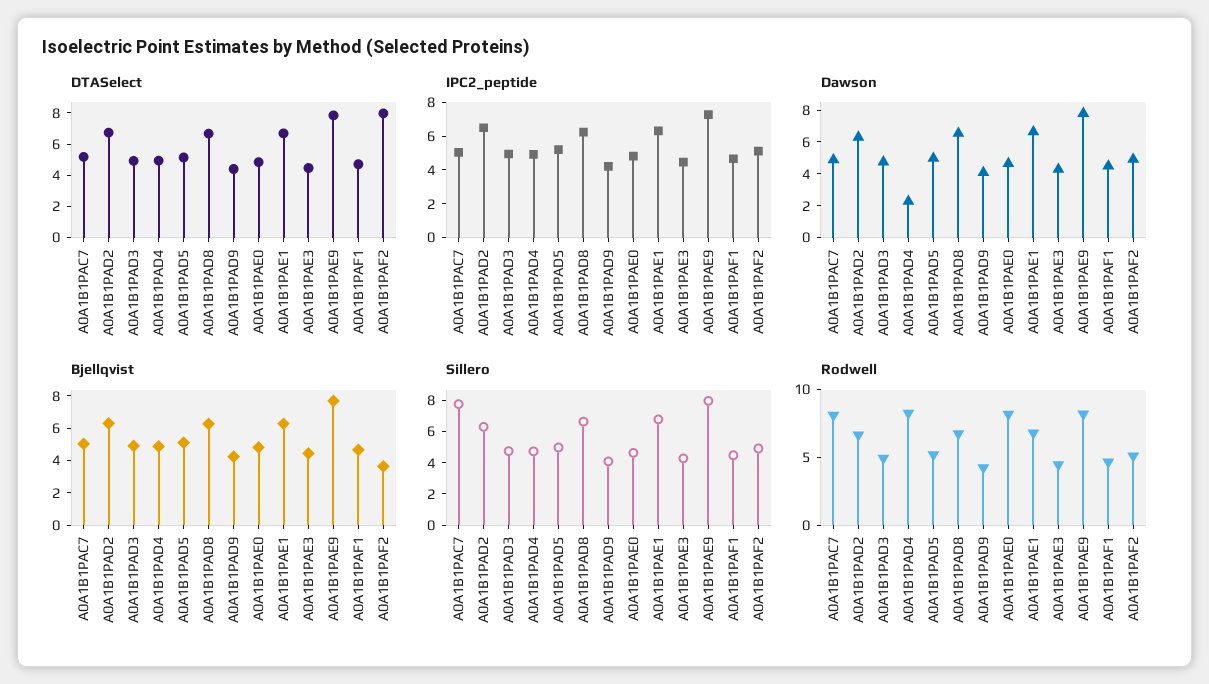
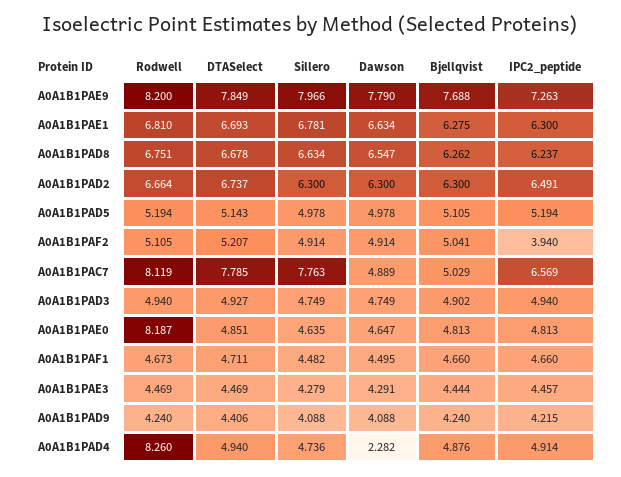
  {
    "DTASelect": {
-     "A0A1B1PAC7": 5,
+     "A0A1B1PAC7": 7.785,
      "A0A1B1PAD2": 6.737,
      "A0A1B1PAD3": 4.927,
      "A0A1B1PAD4": 4.94,
      "A0A1B1PAD5": 5.143,
      "A0A1B1PAD8": 6.678,
      "A0A1B1PAD9": 4.406,
      "A0A1B1PAE0": 4.851,
      "A0A1B1PAE1": 6.693,
      "A0A1B1PAE3": 4.469,
      "A0A1B1PAE9": 7.849,
      "A0A1B1PAF1": 4.711,
-     "A0A1B1PAF2": 8
+     "A0A1B1PAF2": 5.207
    },
    "IPC2_peptide": {
-     "A0A1B1PAC7": 5,
+     "A0A1B1PAC7": 6.569,
      "A0A1B1PAD2": 6.491,
      "A0A1B1PAD3": 4.94,
      "A0A1B1PAD4": 4.914,
      "A0A1B1PAD5": 5.194,
      "A0A1B1PAD8": 6.237,
      "A0A1B1PAD9": 4.215,
      "A0A1B1PAE0": 4.813,
      "A0A1B1PAE1": 6.3,
      "A0A1B1PAE3": 4.457,
      "A0A1B1PAE9": 7.263,
      "A0A1B1PAF1": 4.66,
-     "A0A1B1PAF2": 5
+     "A0A1B1PAF2": 3.94
    },
    "Dawson": {
      "A0A1B1PAC7": 4.889,
      "A0A1B1PAD2": 6.3,
      "A0A1B1PAD3": 4.749,
      "A0A1B1PAD4": 2.282,
      "A0A1B1PAD5": 4.978,
      "A0A1B1PAD8": 6.547,
      "A0A1B1PAD9": 4.088,
      "A0A1B1PAE0": 4.647,
      "A0A1B1PAE1": 6.634,
      "A0A1B1PAE3": 4.291,
      "A0A1B1PAE9": 7.79,
      "A0A1B1PAF1": 4.495,
      "A0A1B1PAF2": 4.914
    },
    "Bjellqvist": {
      "A0A1B1PAC7": 5.029,
      "A0A1B1PAD2": 6.3,
      "A0A1B1PAD3": 4.902,
      "A0A1B1PAD4": 4.876,
      "A0A1B1PAD5": 5.105,
      "A0A1B1PAD8": 6.262,
      "A0A1B1PAD9": 4.24,
      "A0A1B1PAE0": 4.813,
      "A0A1B1PAE1": 6.275,
      "A0A1B1PAE3": 4.444,
      "A0A1B1PAE9": 7.688,
      "A0A1B1PAF1": 4.66,
-     "A0A1B1PAF2": 3.5
+     "A0A1B1PAF2": 5.041
    },
    "Sillero": {
      "A0A1B1PAC7": 7.763,
      "A0A1B1PAD2": 6.3,
      "A0A1B1PAD3": 4.749,
      "A0A1B1PAD4": 4.736,
      "A0A1B1PAD5": 4.978,
      "A0A1B1PAD8": 6.634,
      "A0A1B1PAD9": 4.088,
      "A0A1B1PAE0": 4.635,
      "A0A1B1PAE1": 6.781,
      "A0A1B1PAE3": 4.279,
      "A0A1B1PAE9": 7.966,
      "A0A1B1PAF1": 4.482,
      "A0A1B1PAF2": 4.914
    },
    "Rodwell": {
      "A0A1B1PAC7": 8.119,
      "A0A1B1PAD2": 6.664,
      "A0A1B1PAD3": 4.94,
      "A0A1B1PAD4": 8.26,
      "A0A1B1PAD5": 5.194,
      "A0A1B1PAD8": 6.751,
      "A0A1B1PAD9": 4.24,
      "A0A1B1PAE0": 8.187,
      "A0A1B1PAE1": 6.81,
      "A0A1B1PAE3": 4.469,
      "A0A1B1PAE9": 8.2,
      "A0A1B1PAF1": 4.673,
      "A0A1B1PAF2": 5.105
    }
  }

